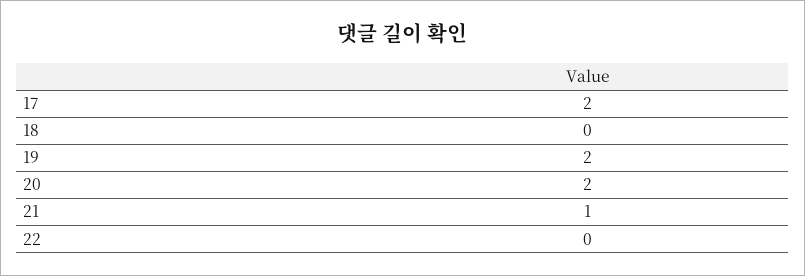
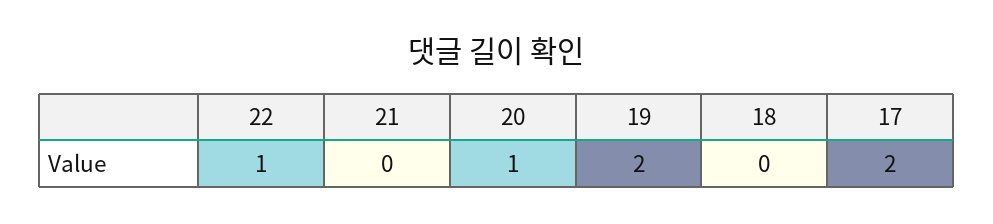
  {
    "17": 2,
    "18": 0,
    "19": 2,
-   "20": 2,
+   "20": 1,
-   "21": 1,
+   "21": 0,
-   "22": 0
+   "22": 1
  }

